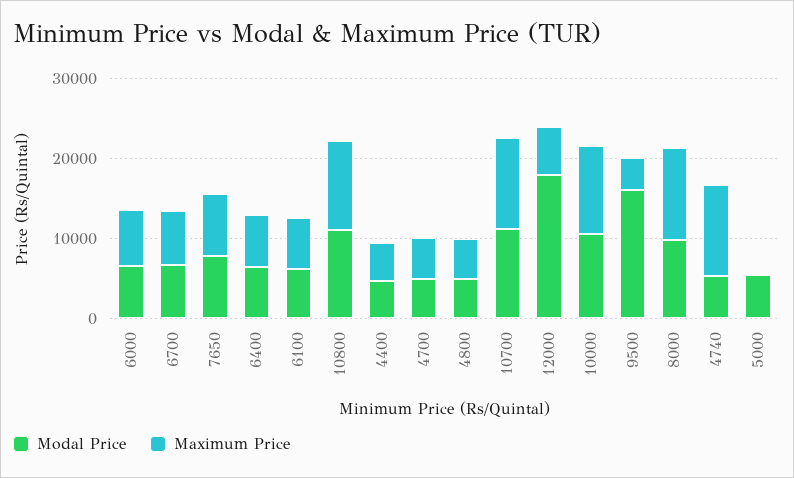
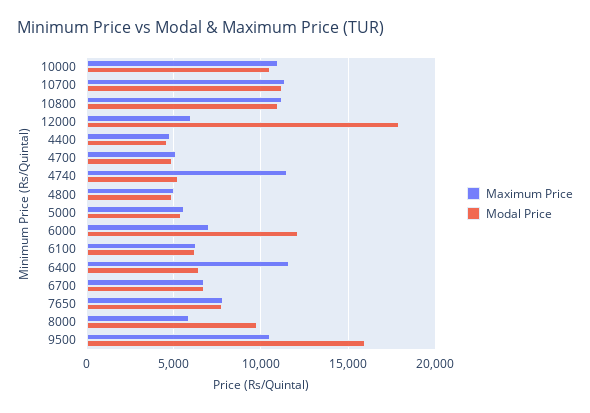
  {
    "Modal Price": {
-     "6000": 6000,
+     "6000": 12000,
      "6700": 6500,
      "7650": 8000,
      "6400": 6500,
      "6100": 6000,
      "10800": 11000,
      "4400": 4500,
      "4700": 5000,
      "4800": 5000,
      "10700": 11000,
      "12000": 18000,
      "10000": 10500,
      "9500": 16000,
      "8000": 10000,
      "4740": 5000,
      "5000": 5500
    },
    "Maximum Price": {
      "6000": 7000,
      "6700": 7000,
      "7650": 8000,
-     "6400": 6000,
+     "6400": 11500,
      "6100": 6500,
      "10800": 11000,
      "4400": 5000,
      "4700": 5000,
      "4800": 5000,
      "10700": 11500,
      "12000": 6000,
      "10000": 11000,
-     "9500": 4000,
+     "9500": 10500,
-     "8000": 12000,
+     "8000": 6000,
      "4740": 11500,
-     "5000": 0
+     "5000": 5500
    }
  }

